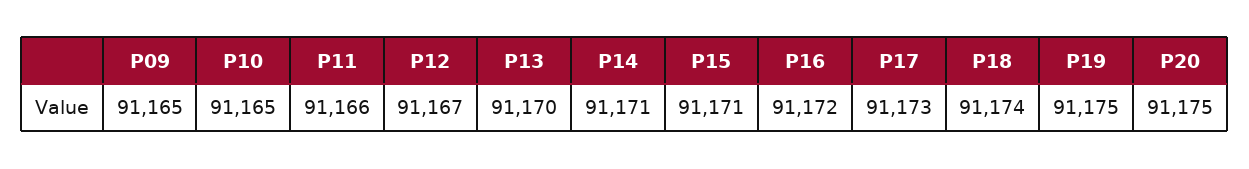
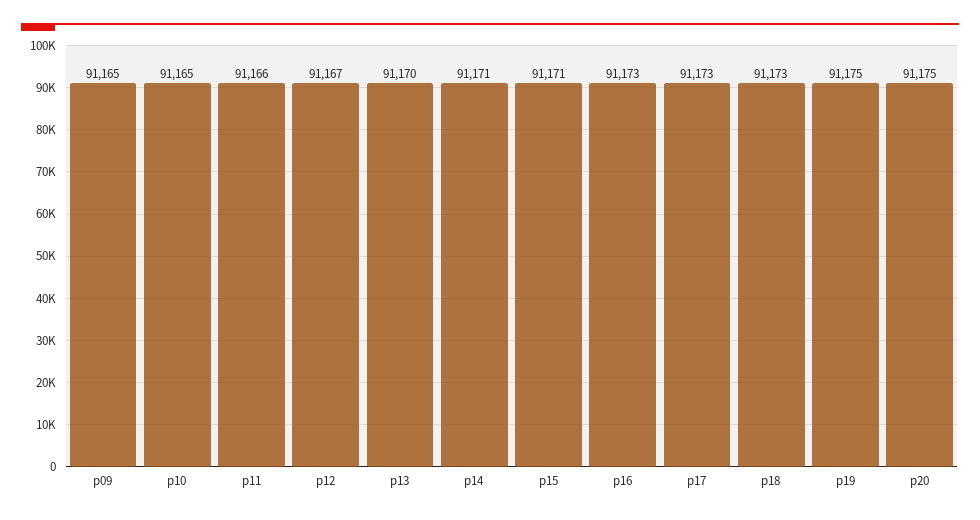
  {
    "P09": 91165,
    "P10": 91165,
    "P11": 91166,
    "P12": 91167,
    "P13": 91170,
    "P14": 91171,
    "P15": 91171,
-   "P16": 91172,
+   "P16": 91173,
    "P17": 91173,
-   "P18": 91174,
+   "P18": 91173,
    "P19": 91175,
    "P20": 91175
  }

